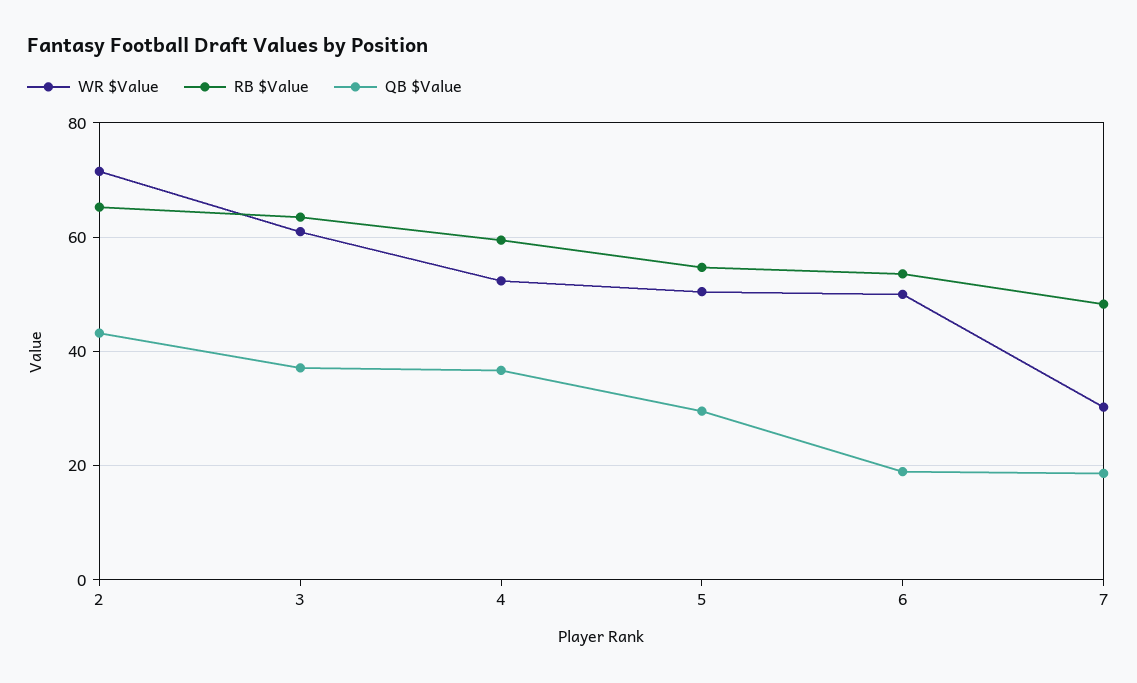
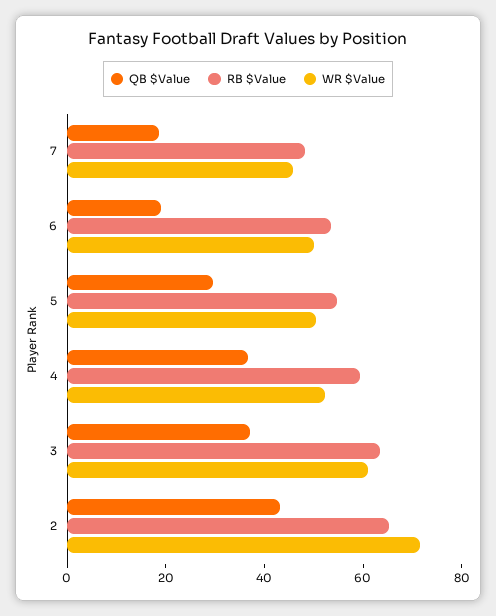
  {
    "WR $Value": {
      "2": 72,
      "3": 60,
      "4": 52,
      "5": 50,
      "6": 50,
-     "7": 30
+     "7": 45
    },
    "RB $Value": {
      "2": 66,
      "3": 64,
      "4": 60,
      "5": 54,
      "6": 54,
      "7": 48
    },
    "QB $Value": {
      "2": 44,
      "3": 38,
      "4": 36,
      "5": 30,
      "6": 18,
      "7": 18
    }
  }

